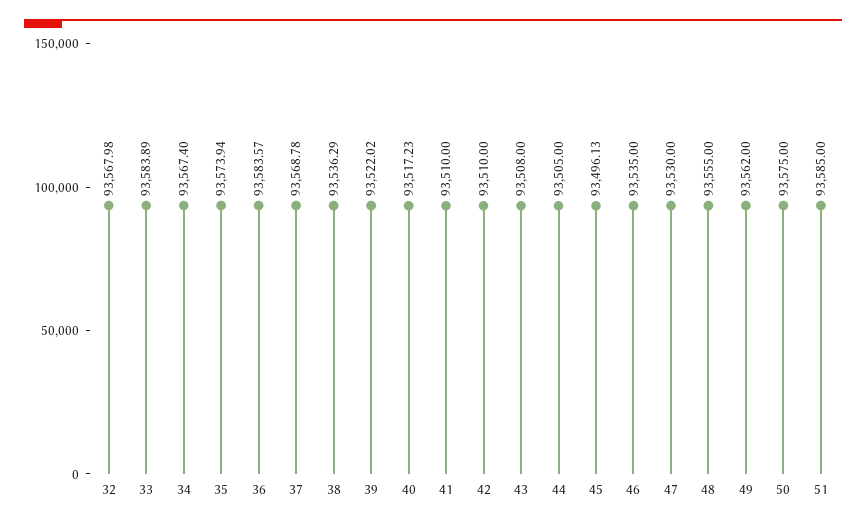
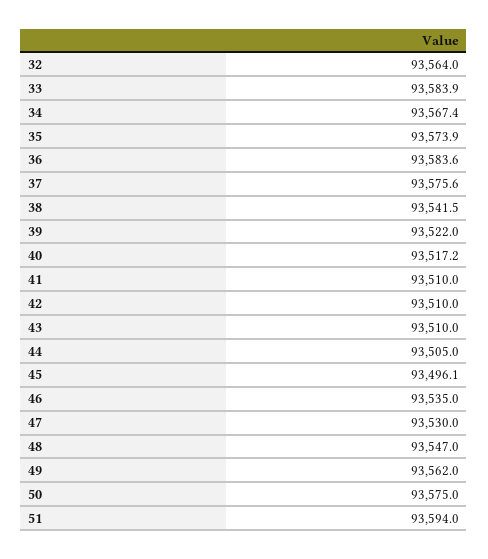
  {
-   "32": 93567.98,
+   "32": 93564,
    "33": 93583.89,
    "34": 93567.4,
    "35": 93573.94,
    "36": 93583.57,
-   "37": 93568.78,
+   "37": 93575.6,
-   "38": 93536.29,
+   "38": 93541.5,
    "39": 93522.02,
    "40": 93517.23,
    "41": 93510,
    "42": 93510,
-   "43": 93508,
+   "43": 93510,
    "44": 93505,
    "45": 93496.13,
    "46": 93535,
    "47": 93530,
-   "48": 93555,
+   "48": 93547,
    "49": 93562,
    "50": 93575,
-   "51": 93585
+   "51": 93594
  }

